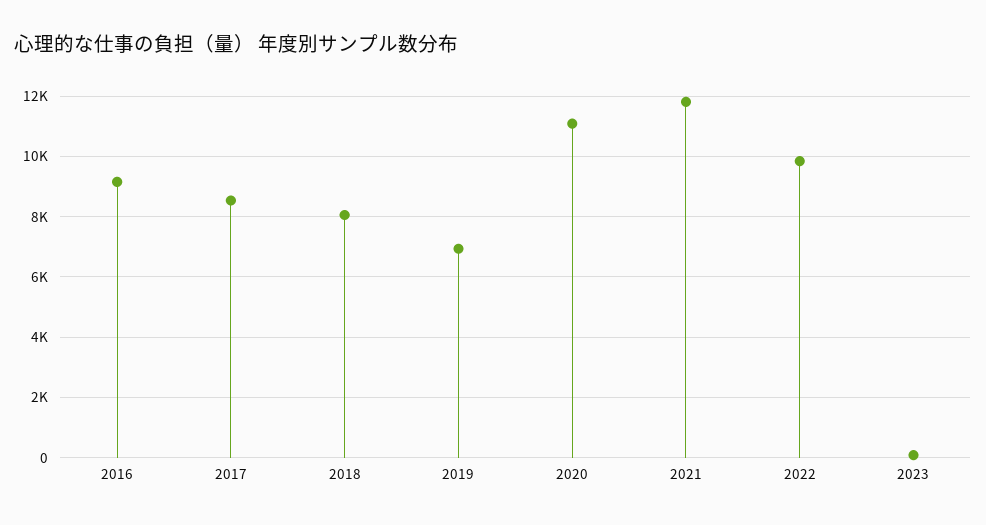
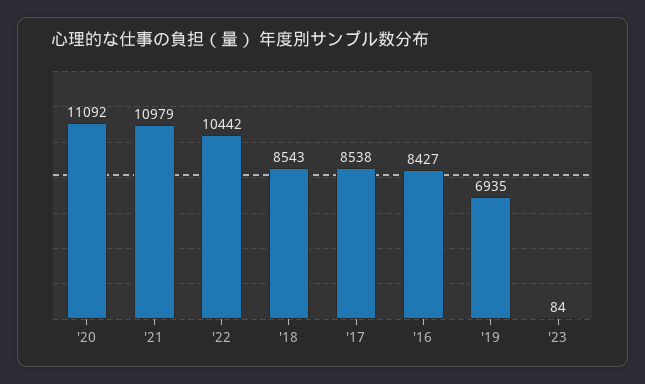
  {
-   "2016": 9200,
+   "2016": 8427,
    "2017": 8538,
-   "2018": 8000,
+   "2018": 8543,
    "2019": 6935,
    "2020": 11092,
-   "2021": 11800,
+   "2021": 10979,
-   "2022": 9800,
+   "2022": 10442,
    "2023": 84
  }

